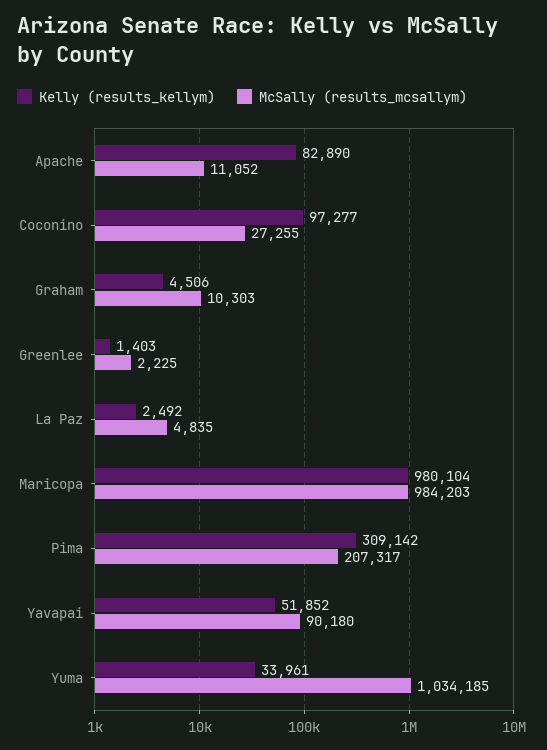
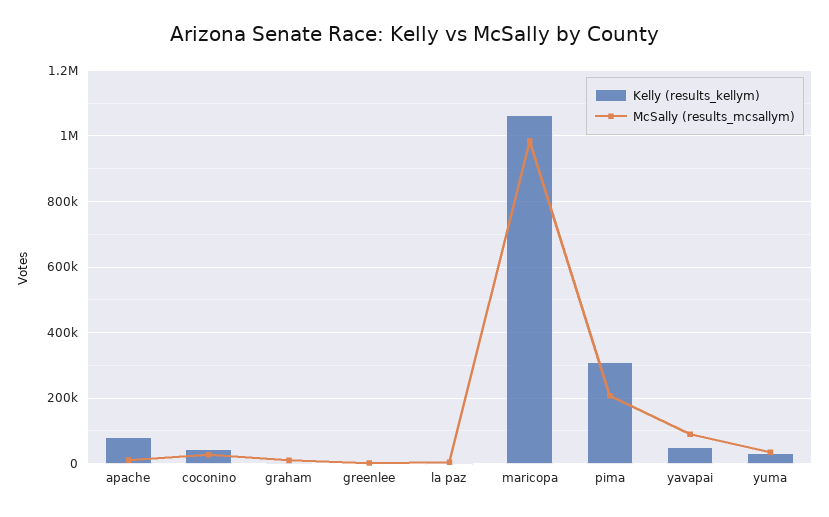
  {
    "Kelly (results_kellym)": {
      "Apache": 82890,
-     "Coconino": 97277,
+     "Coconino": 40000,
      "Graham": 4506,
      "Greenlee": 1403,
      "La Paz": 2492,
-     "Maricopa": 980104,
+     "Maricopa": 1060000,
      "Pima": 309142,
      "Yavapai": 51852,
      "Yuma": 33961
    },
    "McSally (results_mcsallym)": {
      "Apache": 11052,
      "Coconino": 27255,
      "Graham": 10303,
      "Greenlee": 2225,
      "La Paz": 4835,
      "Maricopa": 984203,
      "Pima": 207317,
      "Yavapai": 90180,
-     "Yuma": 1034185
+     "Yuma": 40000
    }
  }

